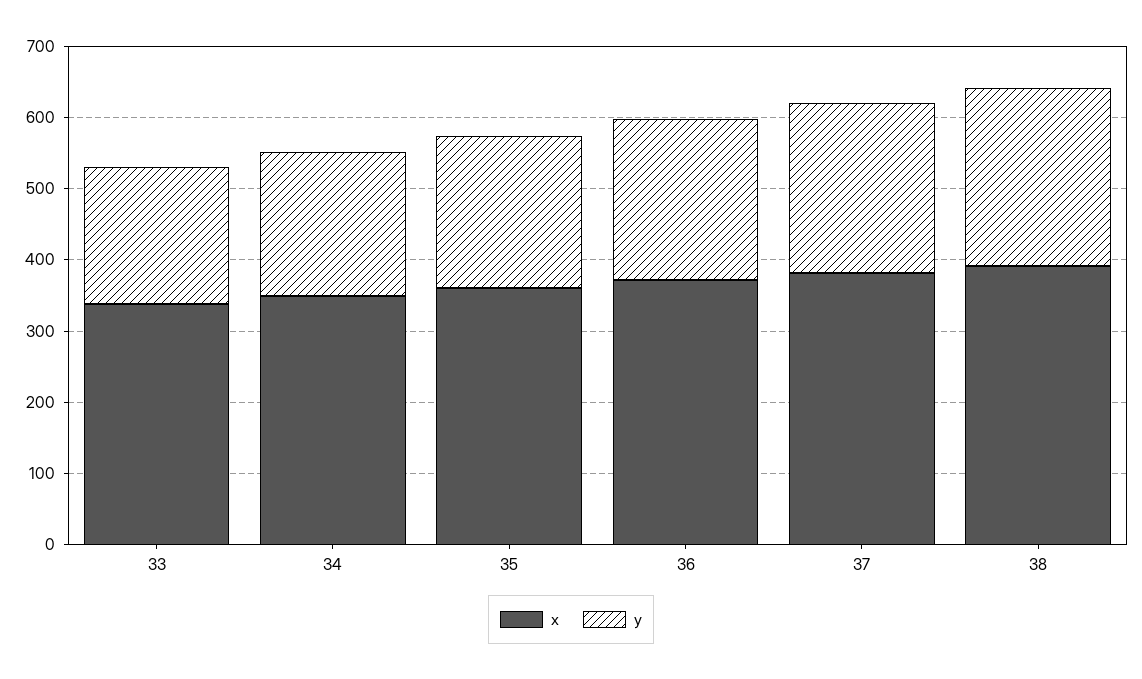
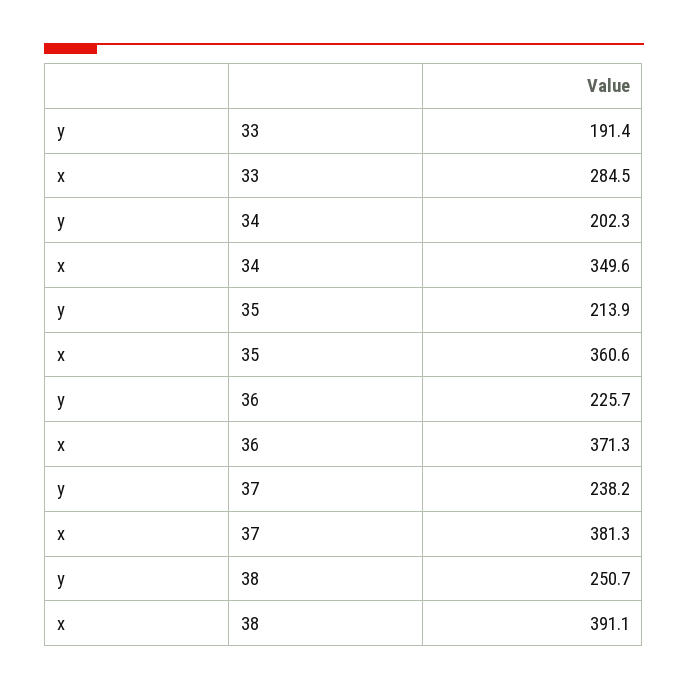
  {
    "x": {
-     "33": 340,
+     "33": 284.5,
      "34": 349.6,
      "35": 360.6,
      "36": 371.3,
      "37": 381.3,
      "38": 391.1
    },
    "y": {
      "33": 191.4,
      "34": 202.3,
      "35": 213.9,
      "36": 225.7,
      "37": 238.2,
      "38": 250.7
    }
  }

